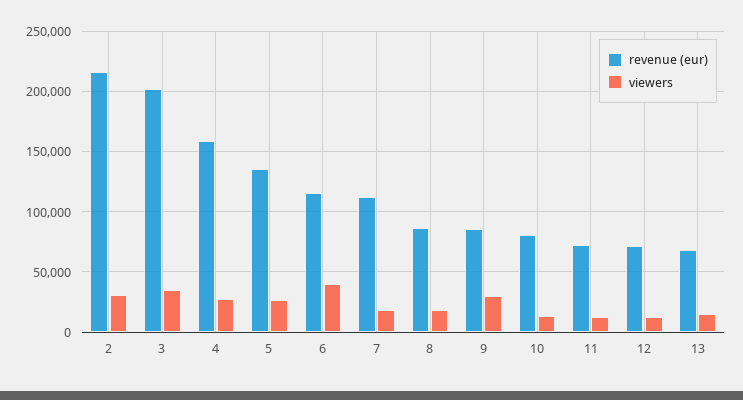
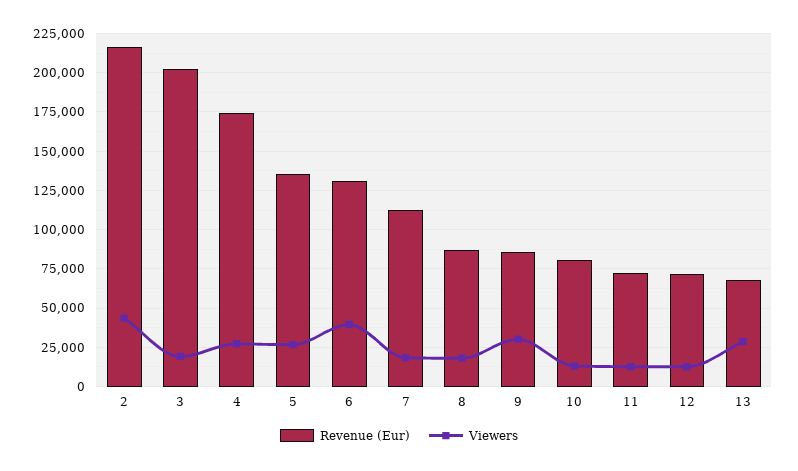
  {
    "revenue (eur)": {
      "2": 215000,
      "3": 200000,
-     "4": 160000,
+     "4": 175000,
      "5": 135000,
-     "6": 115000,
+     "6": 130000,
      "7": 110000,
      "8": 85000,
      "9": 85000,
      "10": 80000,
      "11": 70000,
      "12": 70000,
      "13": 70000
    },
    "viewers": {
-     "2": 30000,
+     "2": 45000,
-     "3": 35000,
+     "3": 20000,
      "4": 25000,
      "5": 25000,
      "6": 40000,
      "7": 20000,
      "8": 20000,
      "9": 30000,
      "10": 15000,
      "11": 15000,
      "12": 15000,
-     "13": 15000
+     "13": 30000
    }
  }

